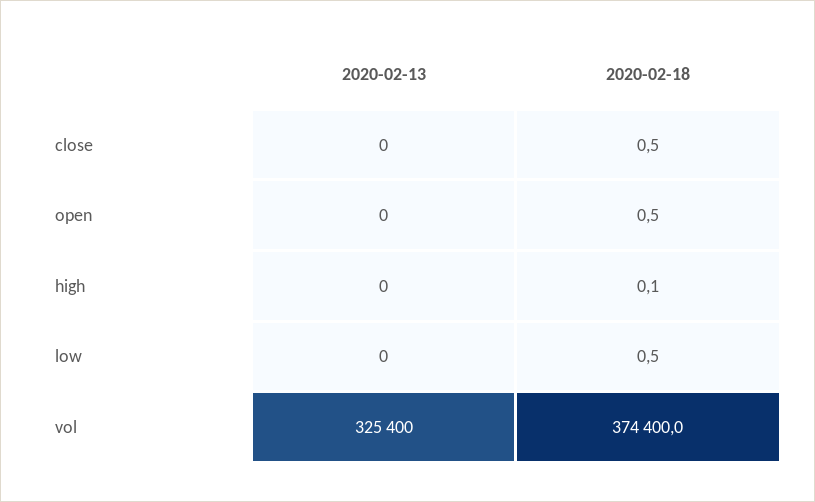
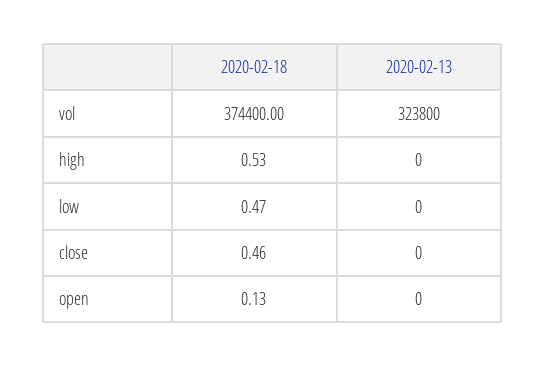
  {
    "2020-02-13": {
      "close": 0,
      "open": 0,
      "high": 0,
      "low": 0,
-     "vol": 325400
+     "vol": 323800
    },
    "2020-02-18": {
      "close": 0.46,
-     "open": 0.5,
+     "open": 0.13,
-     "high": 0.1,
+     "high": 0.53,
      "low": 0.47,
      "vol": 374400
    }
  }

